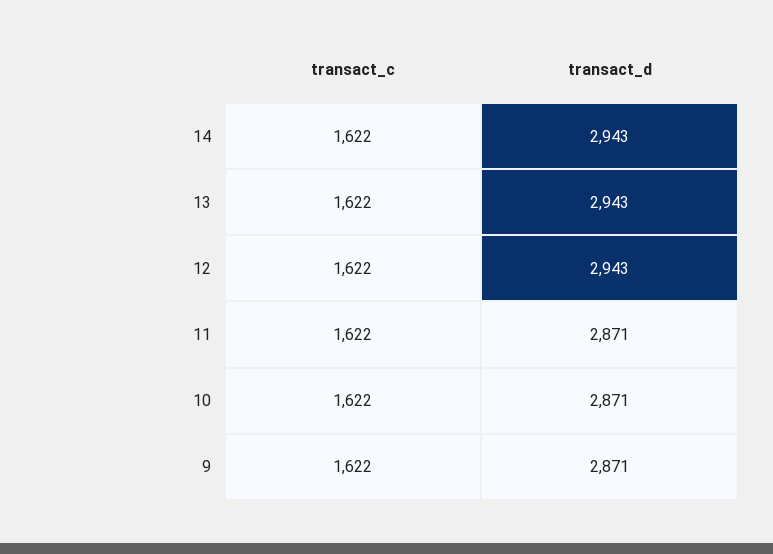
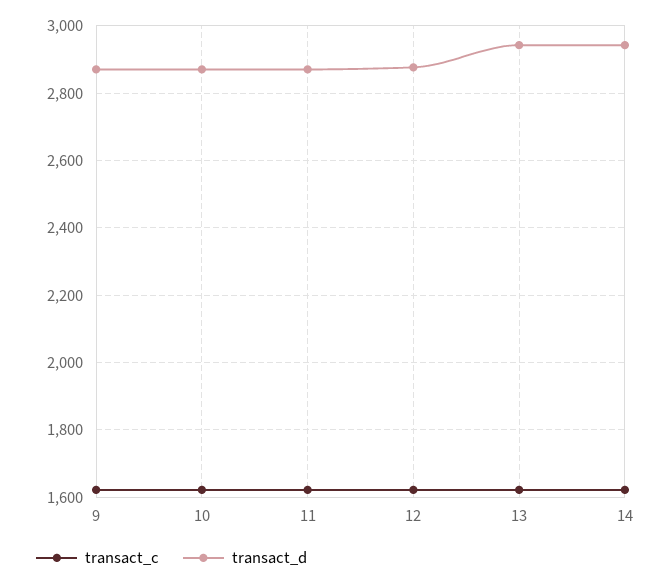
  {
    "transact_c": {
      "14": 1622,
      "13": 1622,
      "12": 1622,
      "11": 1622,
      "10": 1622,
      "9": 1622
    },
    "transact_d": {
      "14": 2943,
      "13": 2943,
-     "12": 2943,
+     "12": 2880,
      "11": 2871,
      "10": 2871,
      "9": 2871
    }
  }

